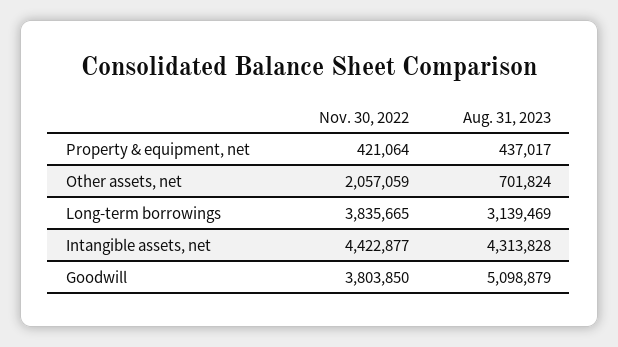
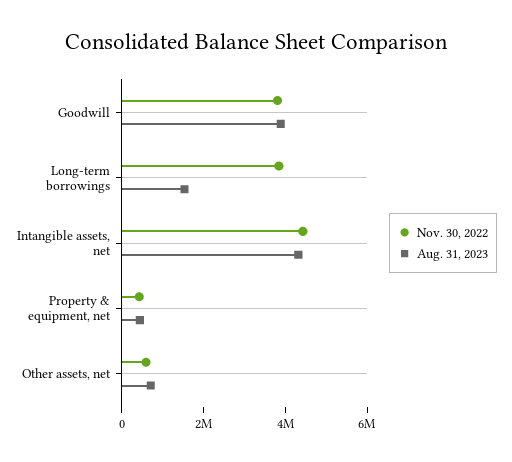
  {
    "Nov. 30, 2022": {
      "Property & equipment, net": 421064,
-     "Other assets, net": 2057059,
+     "Other assets, net": 500000,
      "Long-term borrowings": 3835665,
      "Intangible assets, net": 4422877,
      "Goodwill": 3803850
    },
    "Aug. 31, 2023": {
      "Property & equipment, net": 437017,
      "Other assets, net": 701824,
-     "Long-term borrowings": 3139469,
+     "Long-term borrowings": 1500000,
      "Intangible assets, net": 4313828,
-     "Goodwill": 5098879
+     "Goodwill": 4000000
    }
  }

